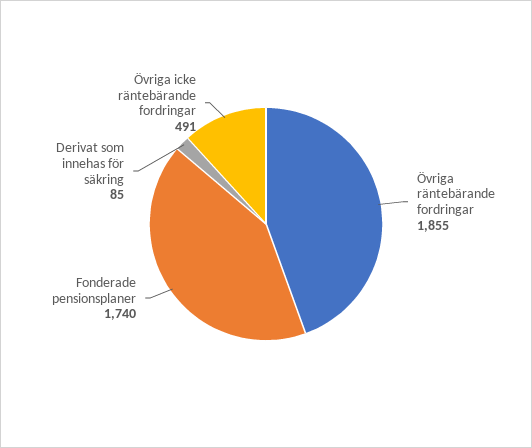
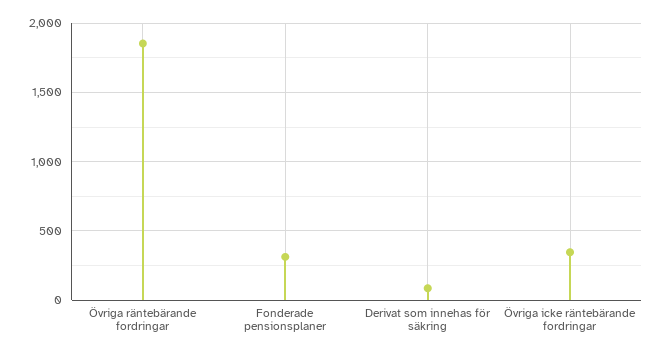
  {
    "Övriga räntebärande fordringar": 1855,
-   "Fonderade pensionsplaner": 1740,
+   "Fonderade pensionsplaner": 300,
    "Derivat som innehas för säkring": 85,
-   "Övriga icke räntebärande fordringar": 491
+   "Övriga icke räntebärande fordringar": 350
  }

